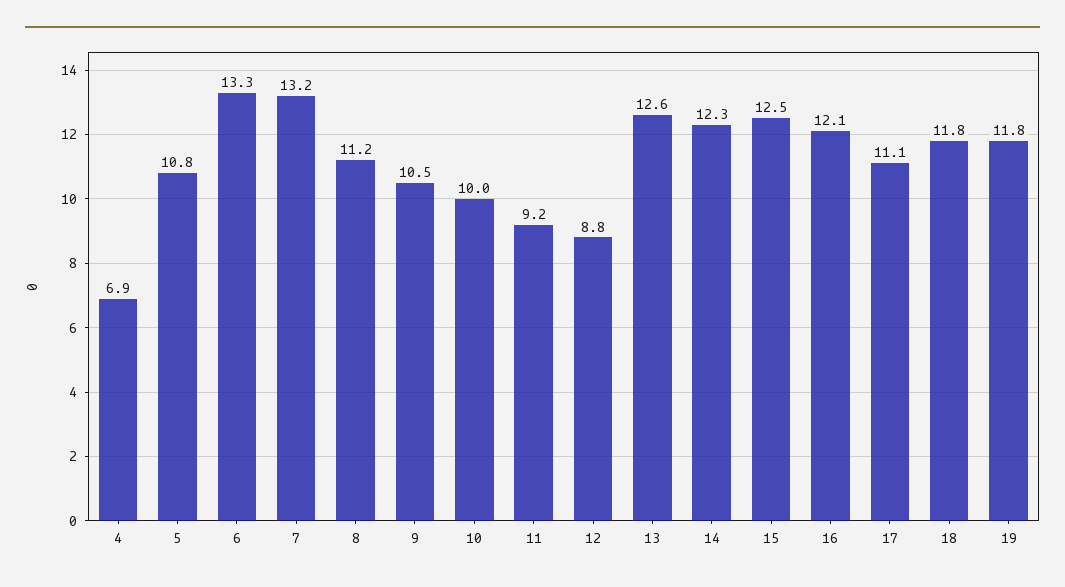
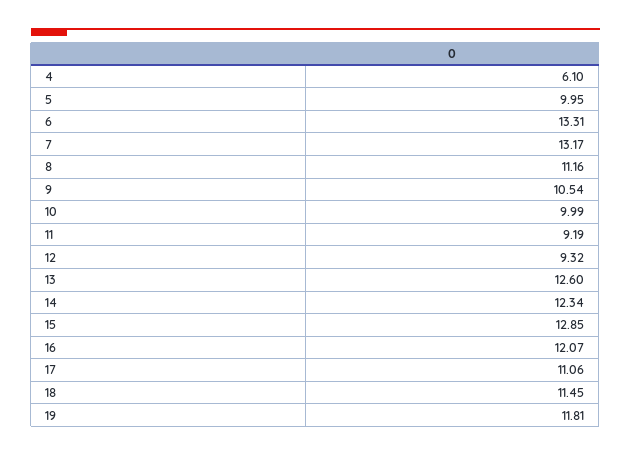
  {
-   "4": 6.9,
+   "4": 6.1,
-   "5": 10.8,
+   "5": 9.95,
    "6": 13.31,
    "7": 13.17,
    "8": 11.16,
    "9": 10.54,
    "10": 9.99,
    "11": 9.19,
-   "12": 8.8,
+   "12": 9.32,
    "13": 12.6,
    "14": 12.34,
-   "15": 12.5,
+   "15": 12.85,
    "16": 12.07,
    "17": 11.06,
-   "18": 11.8,
+   "18": 11.45,
    "19": 11.81
  }

